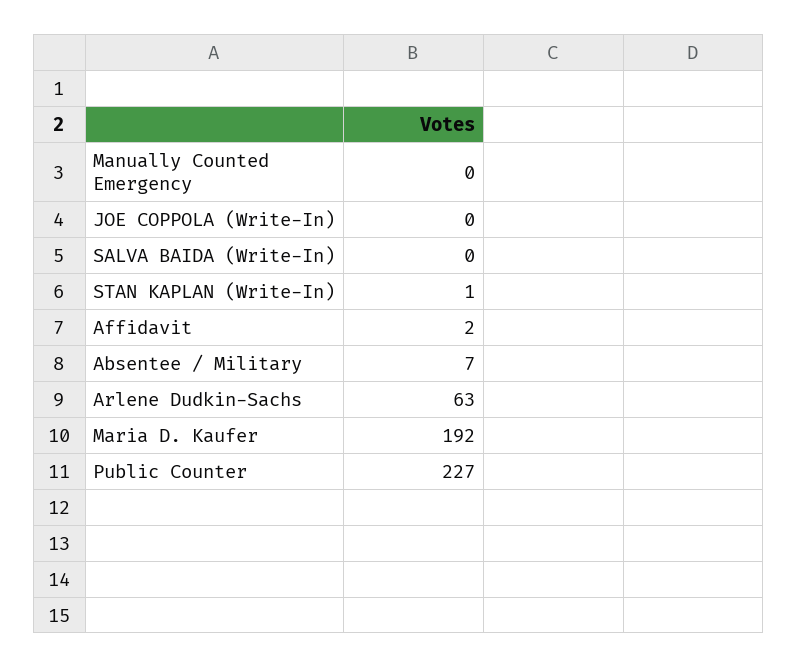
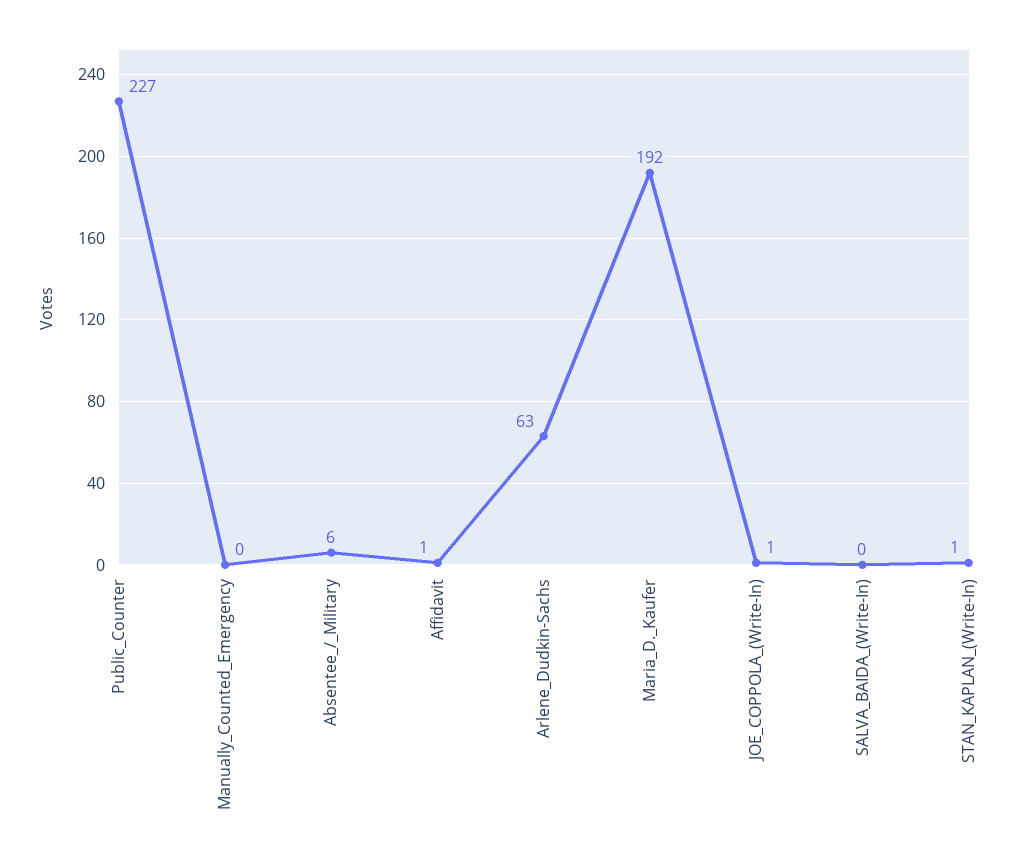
  {
    "Manually Counted Emergency": 0,
-   "JOE COPPOLA (Write-In)": 0,
+   "JOE COPPOLA (Write-In)": 1,
    "SALVA BAIDA (Write-In)": 0,
    "STAN KAPLAN (Write-In)": 1,
-   "Affidavit": 2,
+   "Affidavit": 1,
-   "Absentee / Military": 7,
+   "Absentee / Military": 6,
    "Arlene Dudkin-Sachs": 63,
    "Maria D. Kaufer": 192,
    "Public Counter": 227
  }

